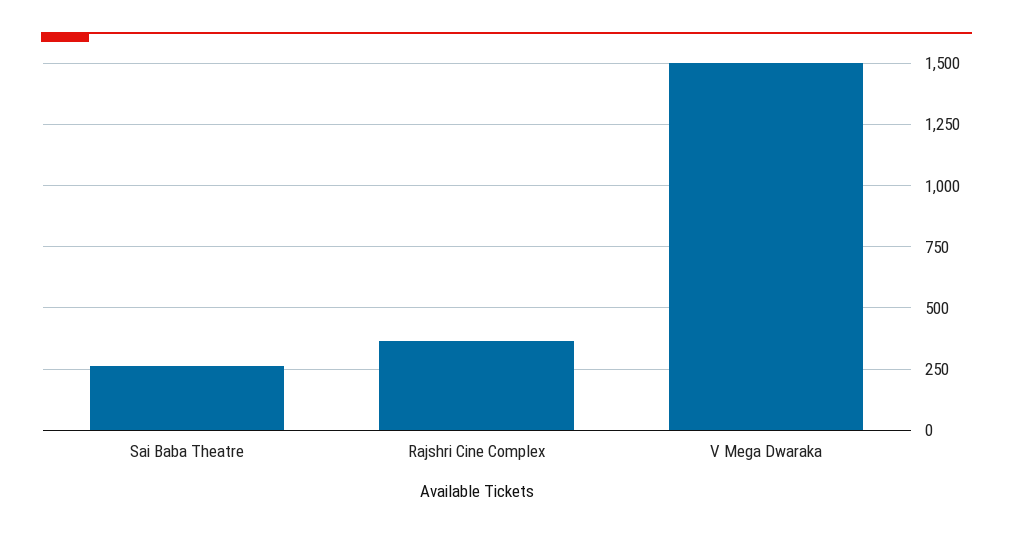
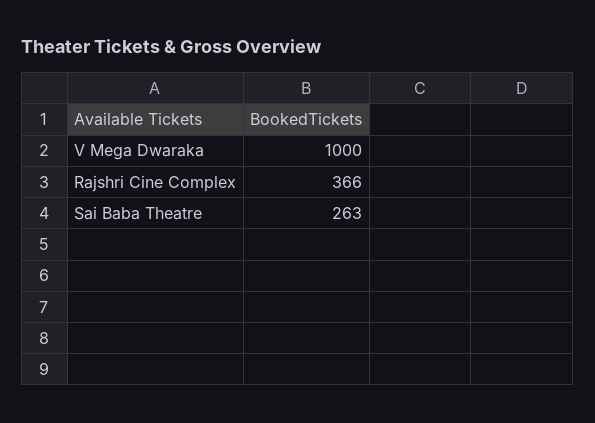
  {
    "Sai Baba Theatre": 263,
    "Rajshri Cine Complex": 366,
-   "V Mega Dwaraka": 1500
+   "V Mega Dwaraka": 1000
  }

